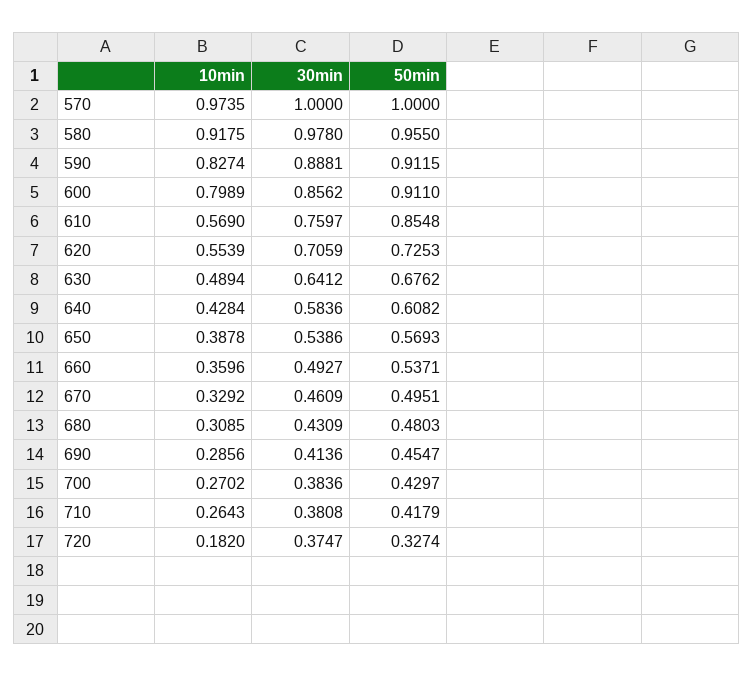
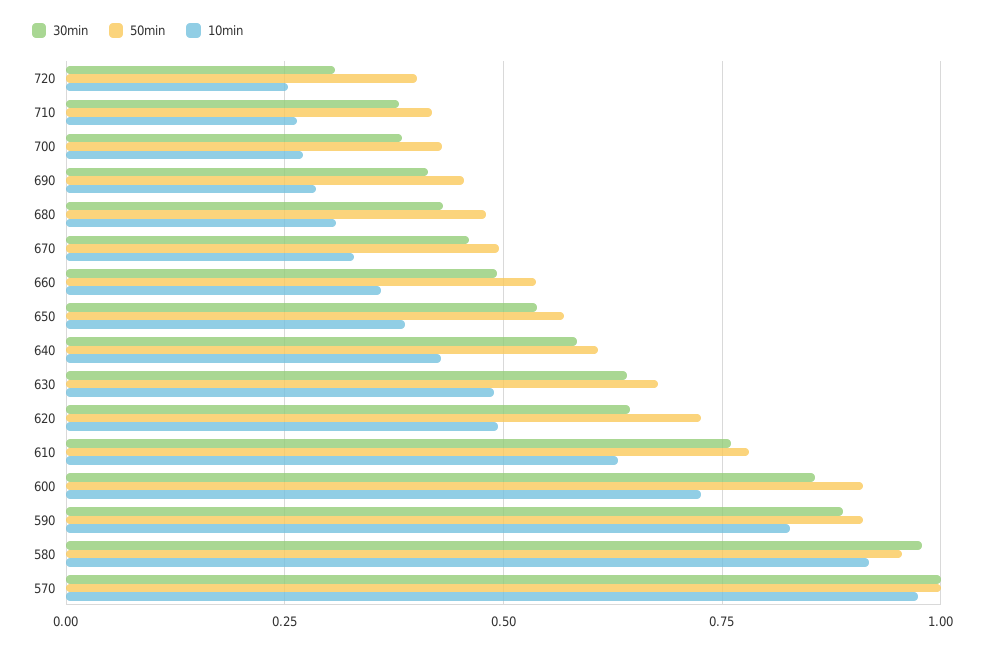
  {
    "10min": {
      "570": 0.9735,
      "580": 0.9175,
      "590": 0.8274,
-     "600": 0.7989,
+     "600": 0.725,
-     "610": 0.569,
+     "610": 0.625,
-     "620": 0.5539,
+     "620": 0.5,
      "630": 0.4894,
      "640": 0.4284,
      "650": 0.3878,
      "660": 0.3596,
      "670": 0.3292,
      "680": 0.3085,
      "690": 0.2856,
      "700": 0.2702,
      "710": 0.2643,
-     "720": 0.182
+     "720": 0.25
    },
    "30min": {
      "570": 1,
      "580": 0.978,
      "590": 0.8881,
      "600": 0.8562,
      "610": 0.7597,
-     "620": 0.7059,
+     "620": 0.65,
      "630": 0.6412,
      "640": 0.5836,
      "650": 0.5386,
      "660": 0.4927,
      "670": 0.4609,
      "680": 0.4309,
      "690": 0.4136,
      "700": 0.3836,
      "710": 0.3808,
-     "720": 0.3747
+     "720": 0.3
    },
    "50min": {
      "570": 1,
      "580": 0.955,
      "590": 0.9115,
      "600": 0.911,
-     "610": 0.8548,
+     "610": 0.775,
      "620": 0.7253,
      "630": 0.6762,
      "640": 0.6082,
      "650": 0.5693,
      "660": 0.5371,
      "670": 0.4951,
      "680": 0.4803,
      "690": 0.4547,
      "700": 0.4297,
      "710": 0.4179,
-     "720": 0.3274
+     "720": 0.4
    }
  }

